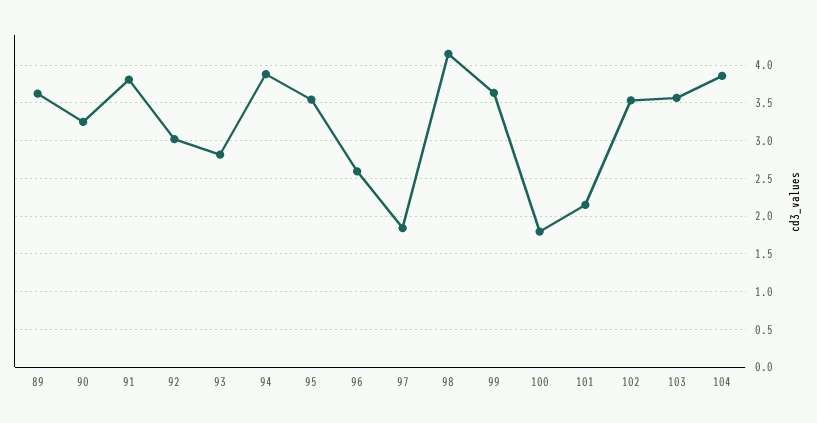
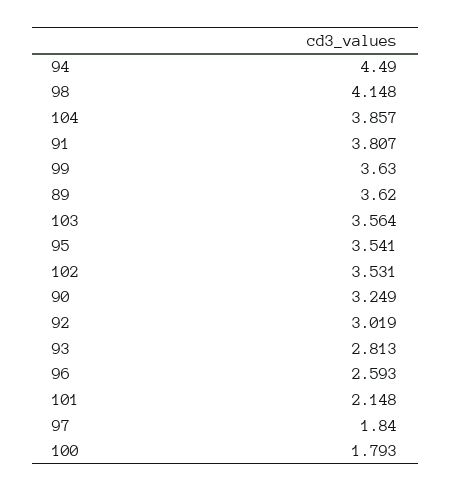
  {
    "89": 3.62,
    "90": 3.249,
    "91": 3.807,
    "92": 3.019,
    "93": 2.813,
-   "94": 3.9,
+   "94": 4.49,
    "95": 3.541,
    "96": 2.593,
    "97": 1.84,
    "98": 4.148,
    "99": 3.63,
    "100": 1.793,
    "101": 2.148,
    "102": 3.531,
    "103": 3.564,
    "104": 3.857
  }

